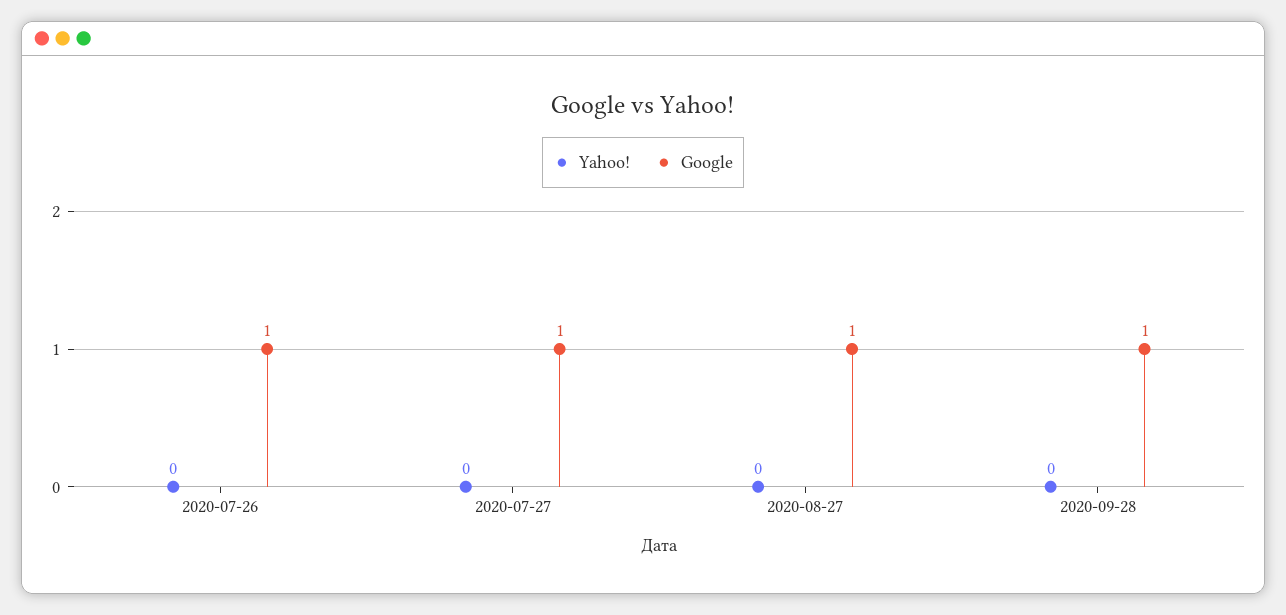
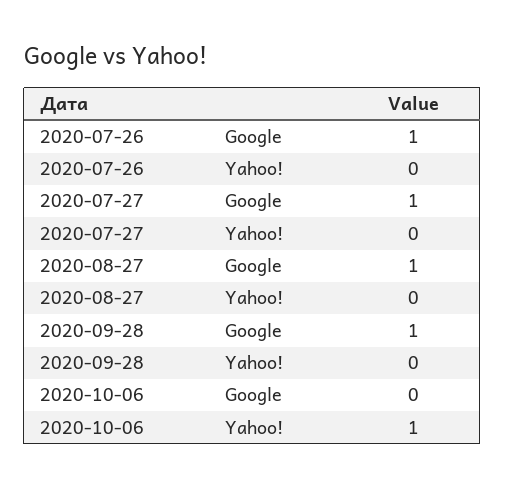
  {
    "Yahoo!": {
      "2020-07-26": 0,
      "2020-07-27": 0,
      "2020-08-27": 0,
-     "2020-09-28": 0
+     "2020-09-28": 0,
+     "2020-10-06": 1
    },
    "Google": {
      "2020-07-26": 1,
      "2020-07-27": 1,
      "2020-08-27": 1,
-     "2020-09-28": 1
+     "2020-09-28": 1,
+     "2020-10-06": 0
    }
  }

